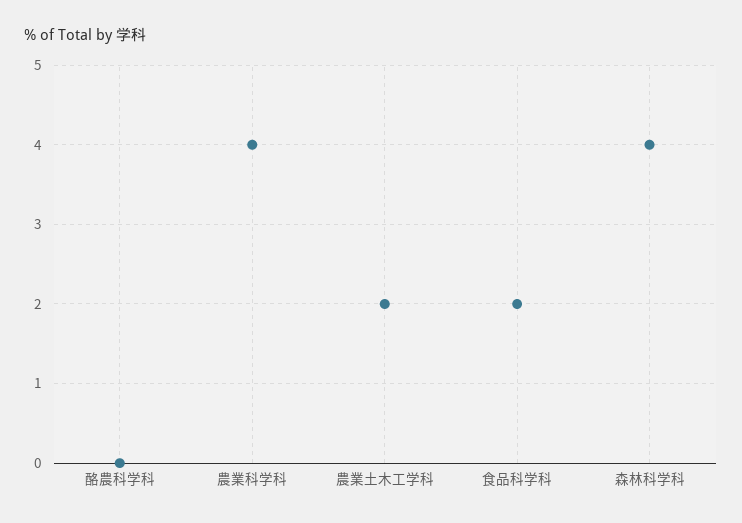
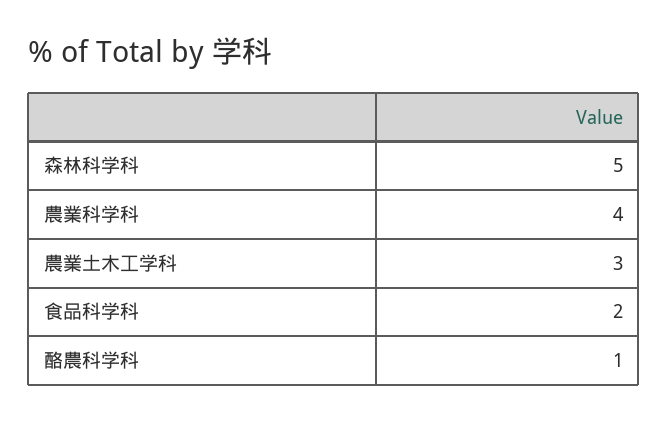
  {
-   "酪農科学科": 0,
+   "酪農科学科": 1,
    "農業科学科": 4,
-   "農業土木工学科": 2,
+   "農業土木工学科": 3,
    "食品科学科": 2,
-   "森林科学科": 4
+   "森林科学科": 5
  }

